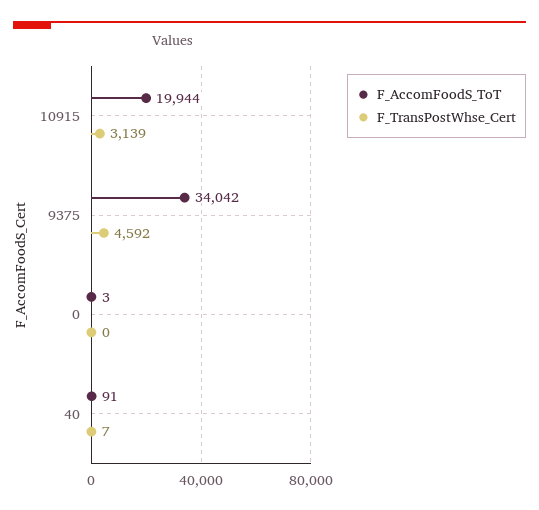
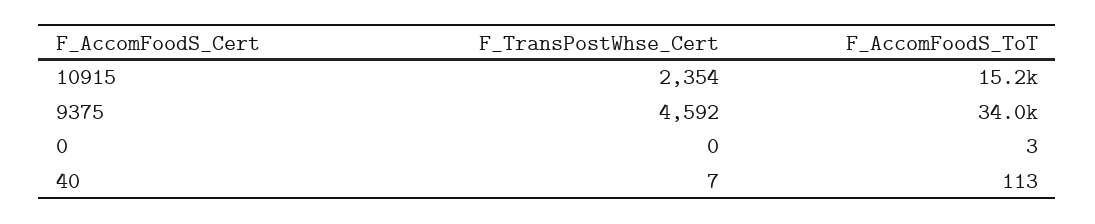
  {
    "F_AccomFoodS_ToT": {
-     "10915": 19944,
+     "10915": 15200,
      "9375": 34042,
      "0": 3,
-     "40": 91
+     "40": 113
    },
    "F_TransPostWhse_Cert": {
-     "10915": 3139,
+     "10915": 2354,
      "9375": 4592,
      "0": 0,
      "40": 7
    }
  }

